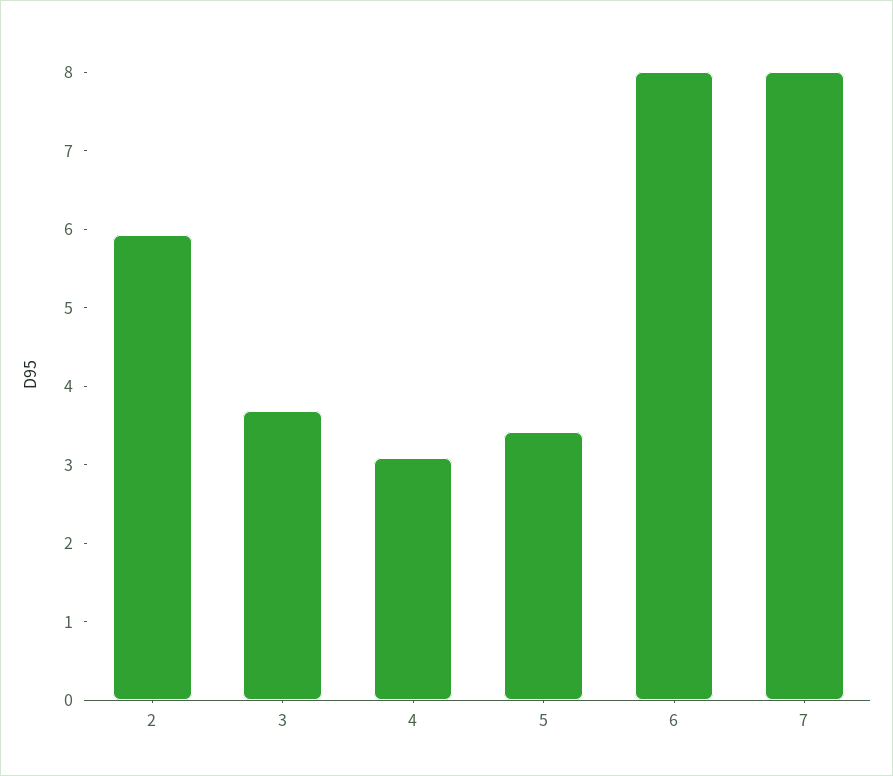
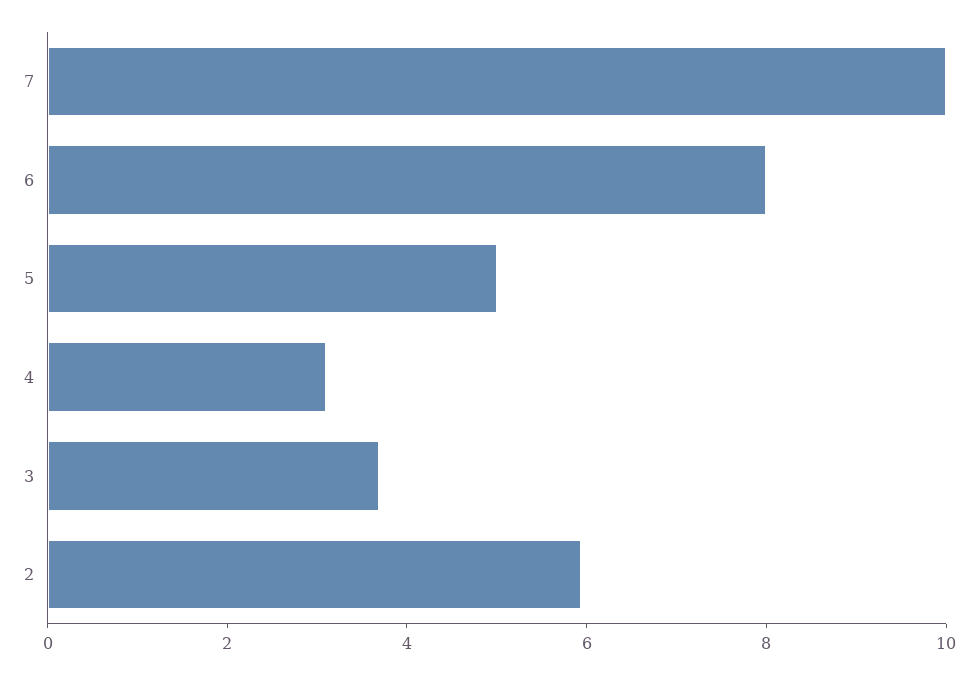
  {
    "2": 6,
    "3": 3.6,
    "4": 3,
-   "5": 3.4,
+   "5": 5,
    "6": 8,
-   "7": 8
+   "7": 10
  }

